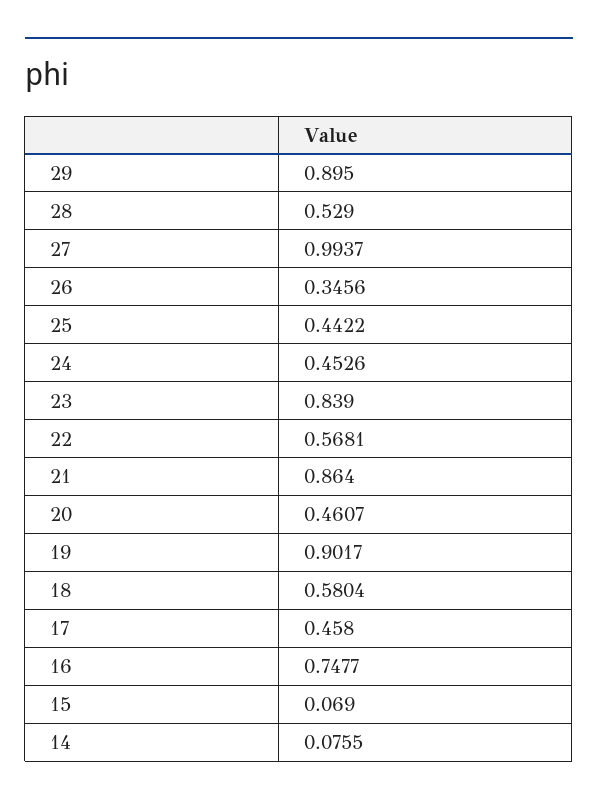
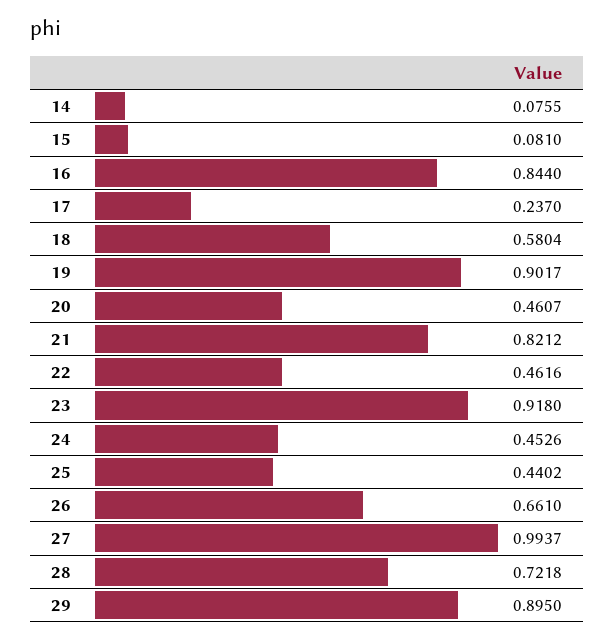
  {
    "29": 0.895,
-   "28": 0.529,
+   "28": 0.7218,
    "27": 0.9937,
-   "26": 0.3456,
+   "26": 0.661,
-   "25": 0.4422,
+   "25": 0.4402,
    "24": 0.4526,
-   "23": 0.839,
+   "23": 0.918,
-   "22": 0.5681,
+   "22": 0.4616,
-   "21": 0.864,
+   "21": 0.8212,
    "20": 0.4607,
    "19": 0.9017,
    "18": 0.5804,
-   "17": 0.458,
+   "17": 0.237,
-   "16": 0.7477,
+   "16": 0.844,
-   "15": 0.069,
+   "15": 0.081,
    "14": 0.0755
  }

